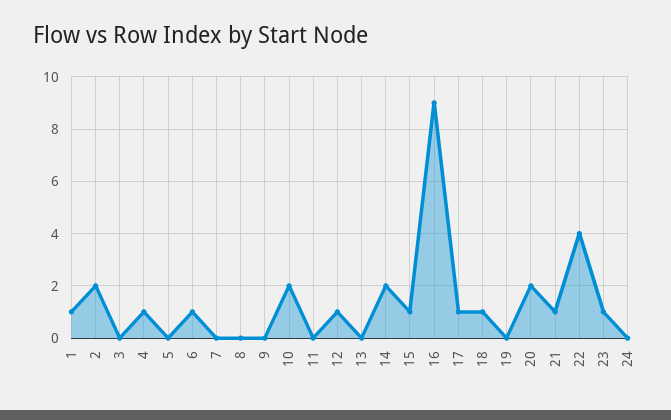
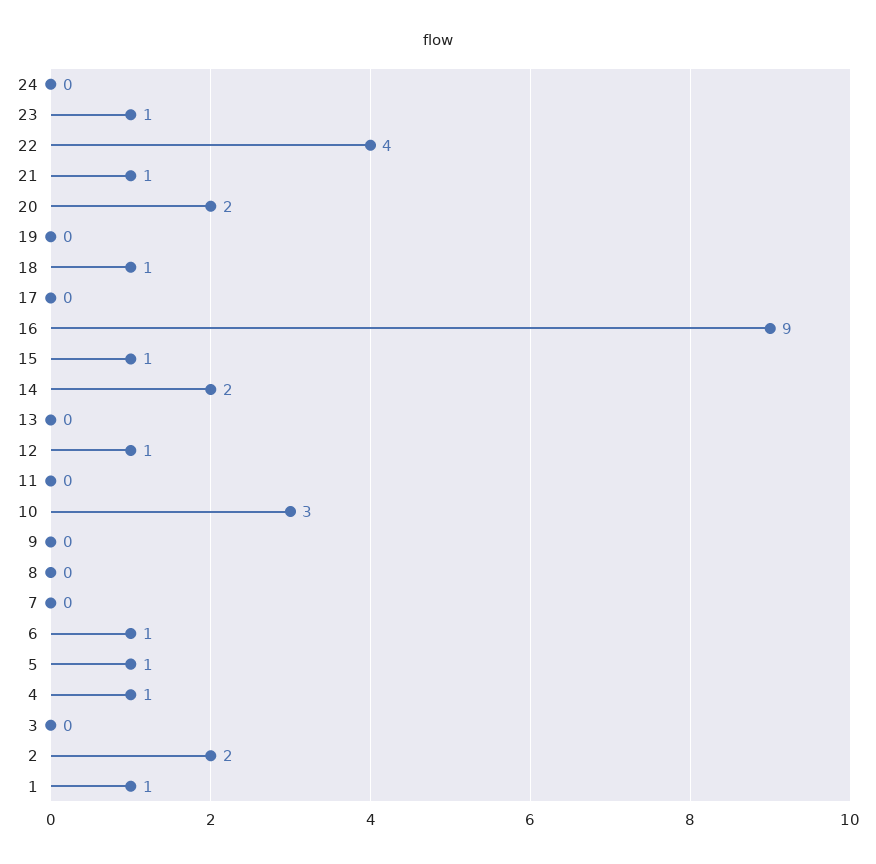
  {
    "1": 1,
    "2": 2,
    "3": 0,
    "4": 1,
-   "5": 0,
+   "5": 1,
    "6": 1,
    "7": 0,
    "8": 0,
    "9": 0,
-   "10": 2,
+   "10": 3,
    "11": 0,
    "12": 1,
    "13": 0,
    "14": 2,
    "15": 1,
    "16": 9,
-   "17": 1,
+   "17": 0,
    "18": 1,
    "19": 0,
    "20": 2,
    "21": 1,
    "22": 4,
    "23": 1,
    "24": 0
  }

